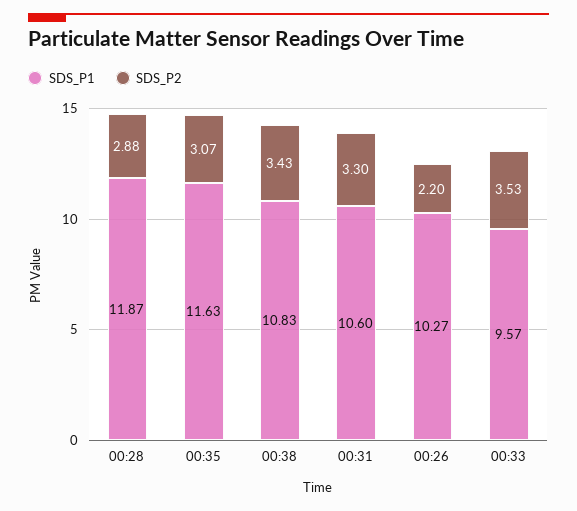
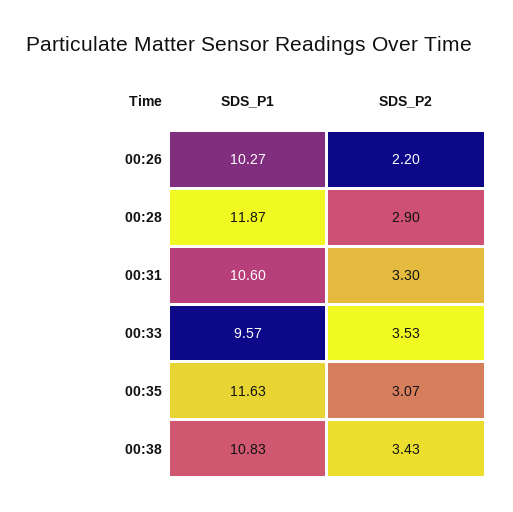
  {
    "SDS_P1": {
      "00:28": 11.87,
      "00:35": 11.63,
      "00:38": 10.83,
      "00:31": 10.6,
      "00:26": 10.27,
      "00:33": 9.57
    },
    "SDS_P2": {
-     "00:28": 2.88,
+     "00:28": 2.9,
      "00:35": 3.07,
      "00:38": 3.43,
      "00:31": 3.3,
      "00:26": 2.2,
      "00:33": 3.53
    }
  }

